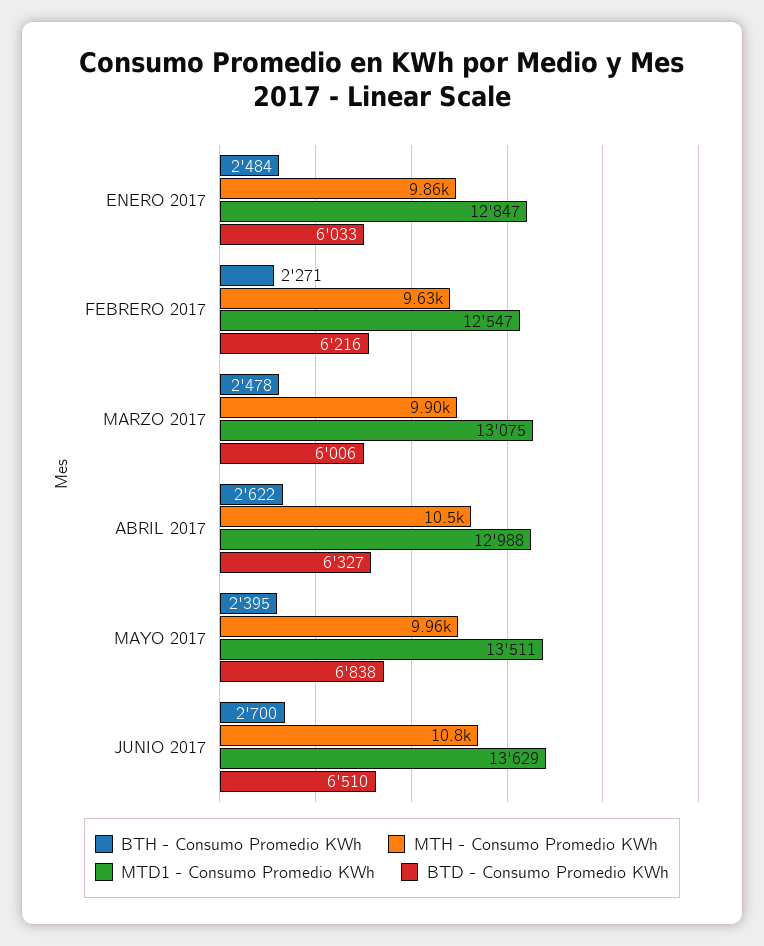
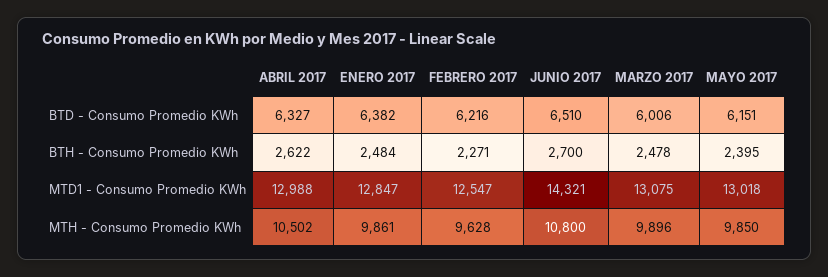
  {
    "BTH - Consumo Promedio KWh": {
      "ENERO 2017": 2484,
      "FEBRERO 2017": 2271,
      "MARZO 2017": 2478,
      "ABRIL 2017": 2622,
      "MAYO 2017": 2395,
      "JUNIO 2017": 2700
    },
    "MTH - Consumo Promedio KWh": {
      "ENERO 2017": 9861,
      "FEBRERO 2017": 9628,
      "MARZO 2017": 9896,
      "ABRIL 2017": 10502,
-     "MAYO 2017": 9960,
+     "MAYO 2017": 9850,
      "JUNIO 2017": 10800
    },
    "MTD1 - Consumo Promedio KWh": {
      "ENERO 2017": 12847,
      "FEBRERO 2017": 12547,
      "MARZO 2017": 13075,
      "ABRIL 2017": 12988,
-     "MAYO 2017": 13511,
+     "MAYO 2017": 13018,
-     "JUNIO 2017": 13629
+     "JUNIO 2017": 14321
    },
    "BTD - Consumo Promedio KWh": {
-     "ENERO 2017": 6033,
+     "ENERO 2017": 6382,
      "FEBRERO 2017": 6216,
      "MARZO 2017": 6006,
      "ABRIL 2017": 6327,
-     "MAYO 2017": 6838,
+     "MAYO 2017": 6151,
      "JUNIO 2017": 6510
    }
  }

